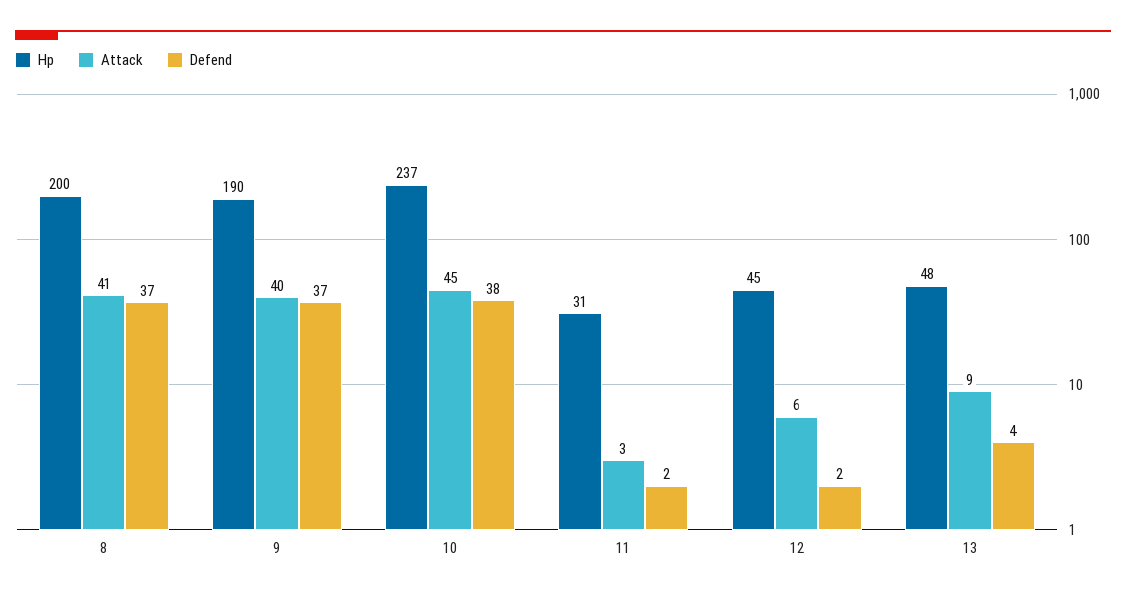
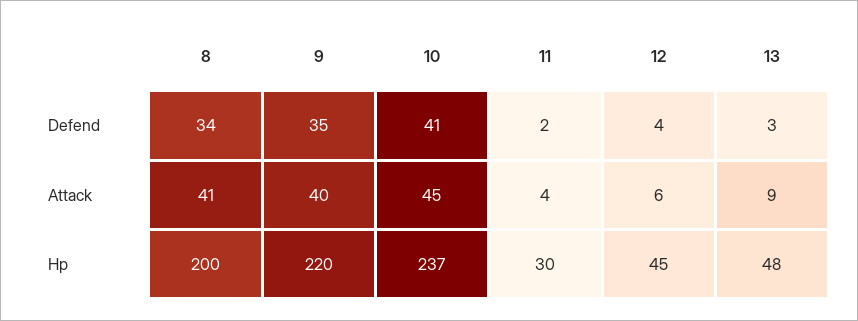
  {
    "Hp": {
      "8": 200,
-     "9": 190,
+     "9": 220,
      "10": 237,
-     "11": 31,
+     "11": 30,
      "12": 45,
      "13": 48
    },
    "Attack": {
      "8": 41,
      "9": 40,
      "10": 45,
-     "11": 3,
+     "11": 4,
      "12": 6,
      "13": 9
    },
    "Defend": {
-     "8": 37,
+     "8": 34,
-     "9": 37,
+     "9": 35,
-     "10": 38,
+     "10": 41,
      "11": 2,
-     "12": 2,
+     "12": 4,
-     "13": 4
+     "13": 3
    }
  }

